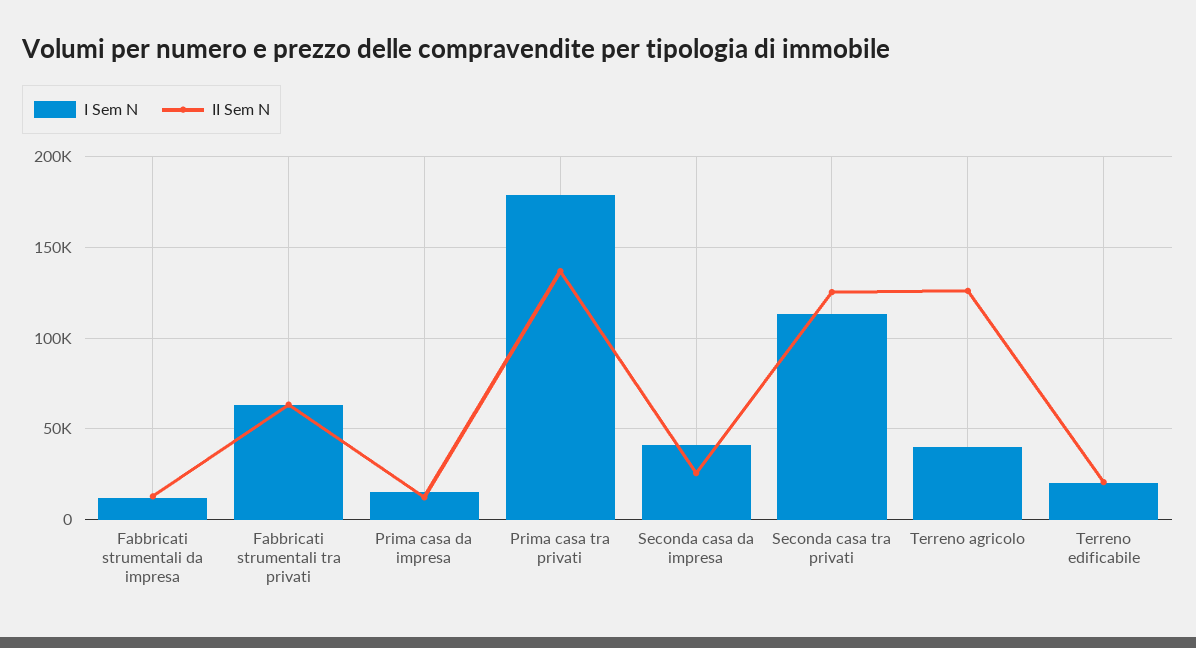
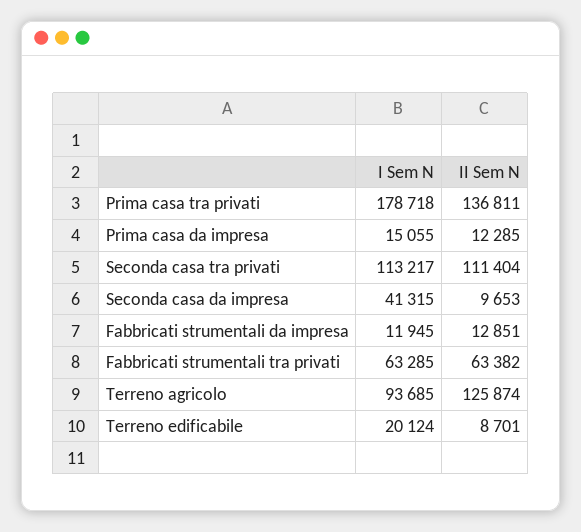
  {
    "I Sem N": {
      "Fabbricati strumentali da impresa": 11945,
      "Fabbricati strumentali tra privati": 63285,
      "Prima casa da impresa": 15055,
      "Prima casa tra privati": 178718,
      "Seconda casa da impresa": 41315,
      "Seconda casa tra privati": 113217,
-     "Terreno agricolo": 40000,
+     "Terreno agricolo": 93685,
      "Terreno edificabile": 20124
    },
    "II Sem N": {
      "Fabbricati strumentali da impresa": 12851,
      "Fabbricati strumentali tra privati": 63382,
      "Prima casa da impresa": 12285,
      "Prima casa tra privati": 136811,
-     "Seconda casa da impresa": 25000,
+     "Seconda casa da impresa": 9653,
-     "Seconda casa tra privati": 125000,
+     "Seconda casa tra privati": 111404,
      "Terreno agricolo": 125874,
-     "Terreno edificabile": 20000
+     "Terreno edificabile": 8701
    }
  }

